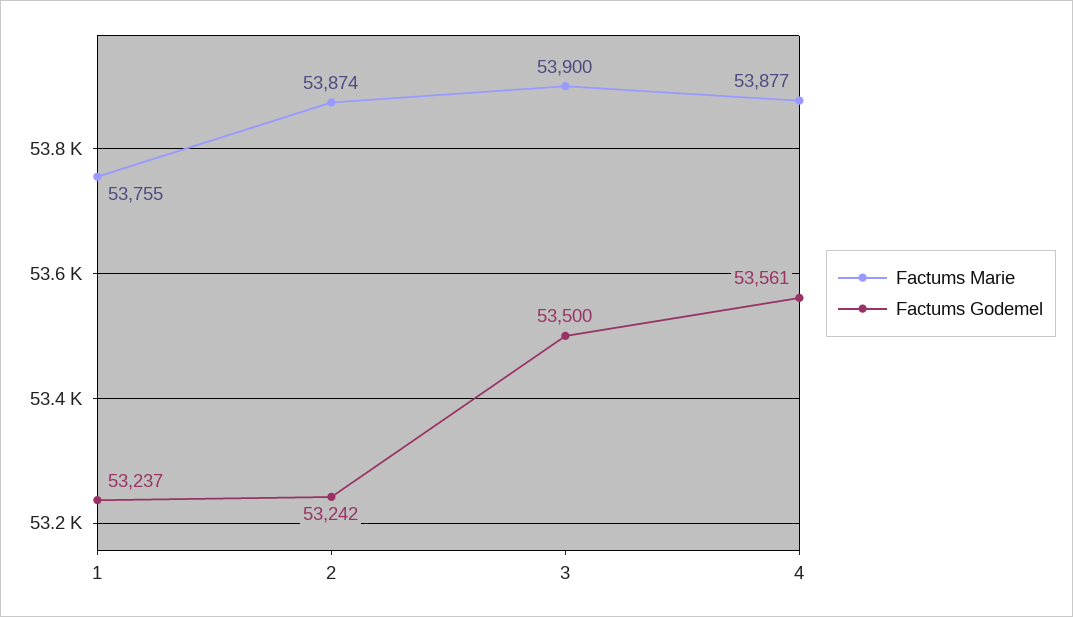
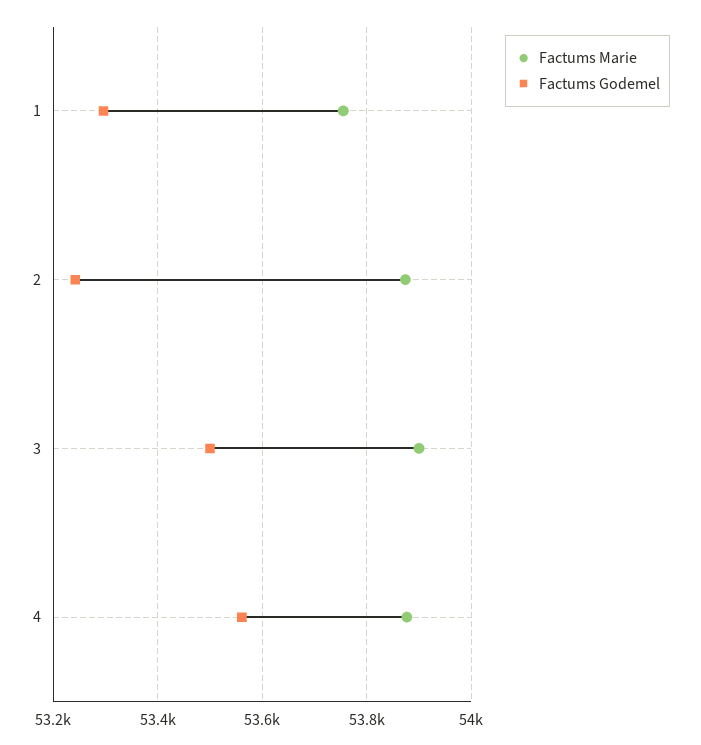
  {
    "Factums Marie": {
      "1": 53755,
      "2": 53874,
      "3": 53900,
      "4": 53877
    },
    "Factums Godemel": {
-     "1": 53237,
+     "1": 53300,
      "2": 53242,
      "3": 53500,
      "4": 53561
    }
  }

